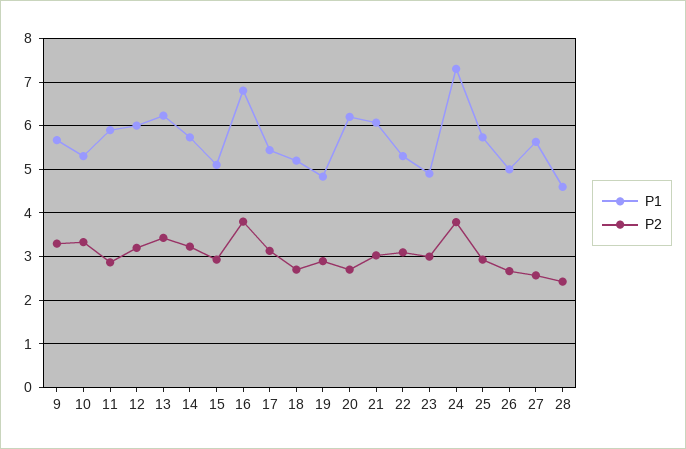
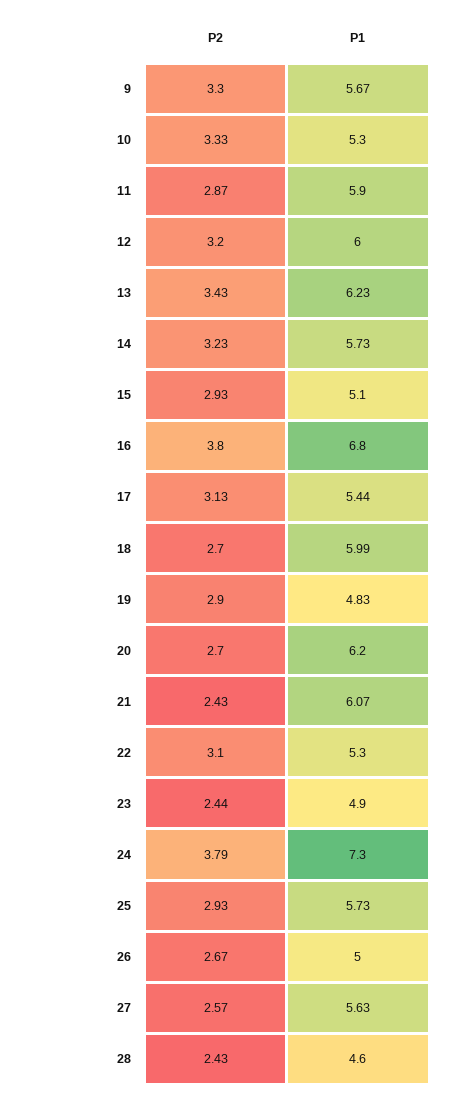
  {
    "P1": {
      "9": 5.67,
      "10": 5.3,
      "11": 5.9,
      "12": 6,
      "13": 6.23,
      "14": 5.73,
      "15": 5.1,
      "16": 6.8,
      "17": 5.44,
-     "18": 5.2,
+     "18": 5.99,
      "19": 4.83,
      "20": 6.2,
      "21": 6.07,
      "22": 5.3,
      "23": 4.9,
      "24": 7.3,
      "25": 5.73,
      "26": 5,
      "27": 5.63,
      "28": 4.6
    },
    "P2": {
      "9": 3.3,
      "10": 3.33,
      "11": 2.87,
      "12": 3.2,
      "13": 3.43,
      "14": 3.23,
      "15": 2.93,
      "16": 3.8,
      "17": 3.13,
      "18": 2.7,
      "19": 2.9,
      "20": 2.7,
-     "21": 3,
+     "21": 2.43,
      "22": 3.1,
-     "23": 3,
+     "23": 2.44,
      "24": 3.79,
      "25": 2.93,
      "26": 2.67,
      "27": 2.57,
      "28": 2.43
    }
  }

